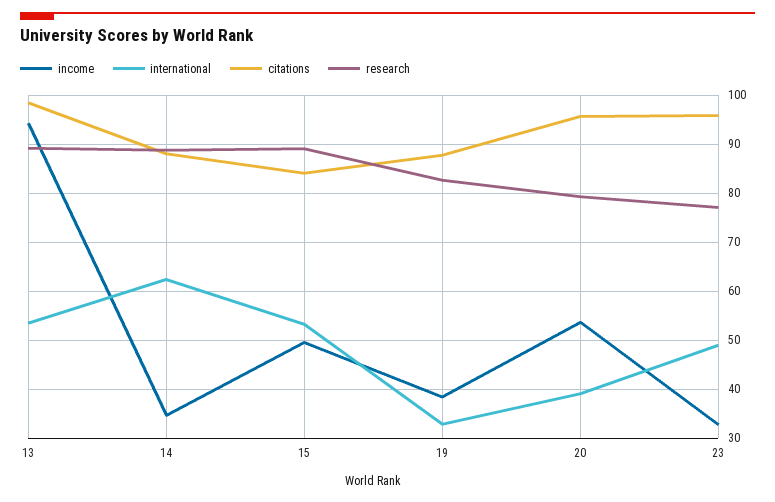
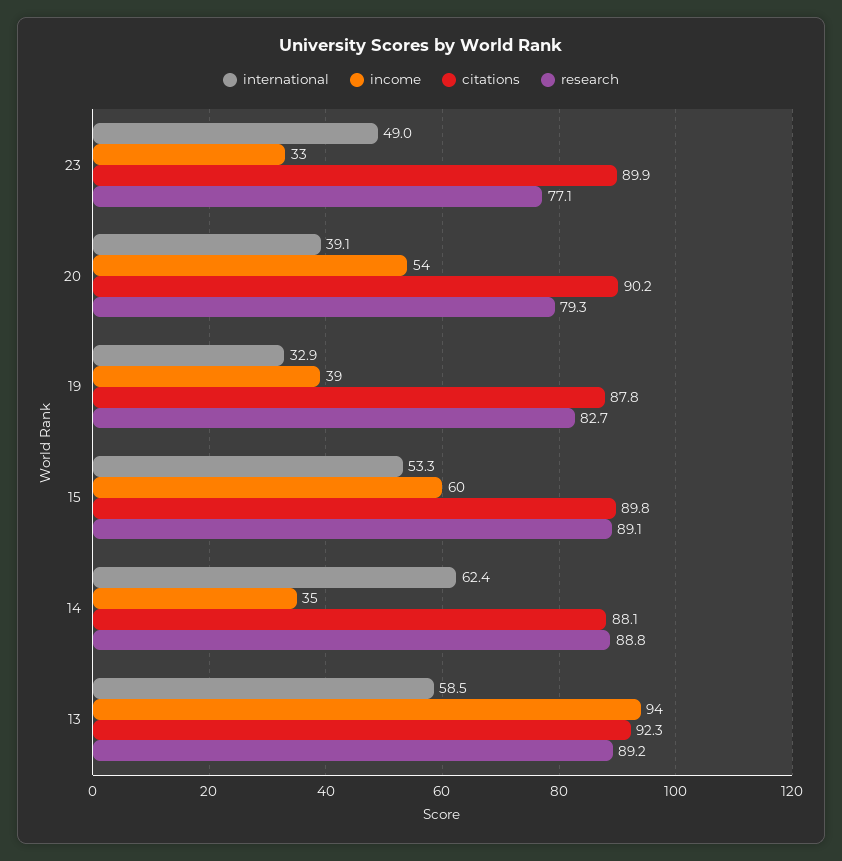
  {
    "income": {
      "13": 94,
      "14": 35,
-     "15": 50,
+     "15": 60,
      "19": 39,
      "20": 54,
      "23": 33
    },
    "international": {
-     "13": 54,
+     "13": 58.5,
      "14": 62.4,
      "15": 53.3,
      "19": 32.9,
      "20": 39.1,
      "23": 49
    },
    "citations": {
-     "13": 98,
+     "13": 92.3,
      "14": 88.1,
-     "15": 84,
+     "15": 89.8,
      "19": 87.8,
-     "20": 96,
+     "20": 90.2,
-     "23": 96
+     "23": 89.9
    },
    "research": {
      "13": 89.2,
      "14": 88.8,
      "15": 89.1,
      "19": 82.7,
      "20": 79.3,
      "23": 77.1
    }
  }

